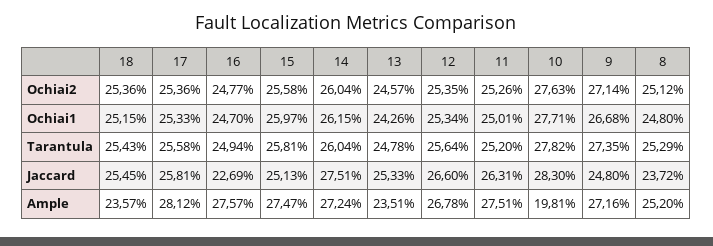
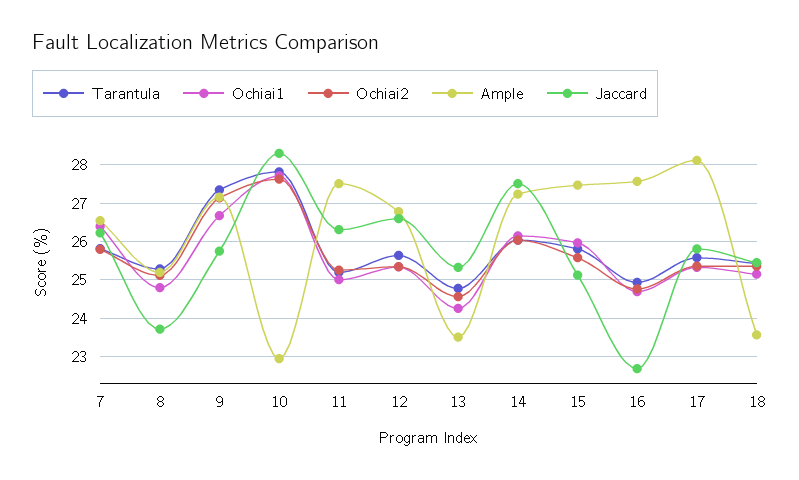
  {
    "Ochiai2": {
      "18": 25.36,
      "17": 25.36,
      "16": 24.77,
      "15": 25.58,
      "14": 26.04,
      "13": 24.57,
      "12": 25.35,
      "11": 25.26,
      "10": 27.63,
      "9": 27.14,
-     "8": 25.12
+     "8": 25.12,
+     "7": 25.8
    },
    "Ochiai1": {
      "18": 25.15,
      "17": 25.33,
      "16": 24.7,
      "15": 25.97,
      "14": 26.15,
      "13": 24.26,
      "12": 25.34,
      "11": 25.01,
      "10": 27.71,
      "9": 26.68,
-     "8": 24.8
+     "8": 24.8,
+     "7": 26.4
    },
    "Tarantula": {
      "18": 25.43,
      "17": 25.58,
      "16": 24.94,
      "15": 25.81,
      "14": 26.04,
      "13": 24.78,
      "12": 25.64,
      "11": 25.2,
      "10": 27.82,
      "9": 27.35,
-     "8": 25.29
+     "8": 25.29,
+     "7": 25.8
    },
    "Jaccard": {
      "18": 25.45,
      "17": 25.81,
      "16": 22.69,
      "15": 25.13,
      "14": 27.51,
      "13": 25.33,
      "12": 26.6,
      "11": 26.31,
      "10": 28.3,
-     "9": 24.8,
+     "9": 25.8,
-     "8": 23.72
+     "8": 23.72,
+     "7": 26.2
    },
    "Ample": {
      "18": 23.57,
      "17": 28.12,
      "16": 27.57,
      "15": 27.47,
      "14": 27.24,
      "13": 23.51,
      "12": 26.78,
      "11": 27.51,
-     "10": 19.81,
+     "10": 23,
      "9": 27.16,
-     "8": 25.2
+     "8": 25.2,
+     "7": 26.6
    }
  }

